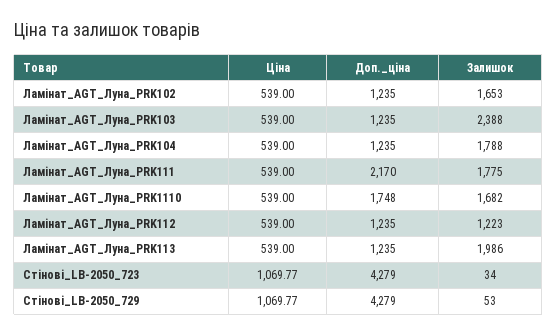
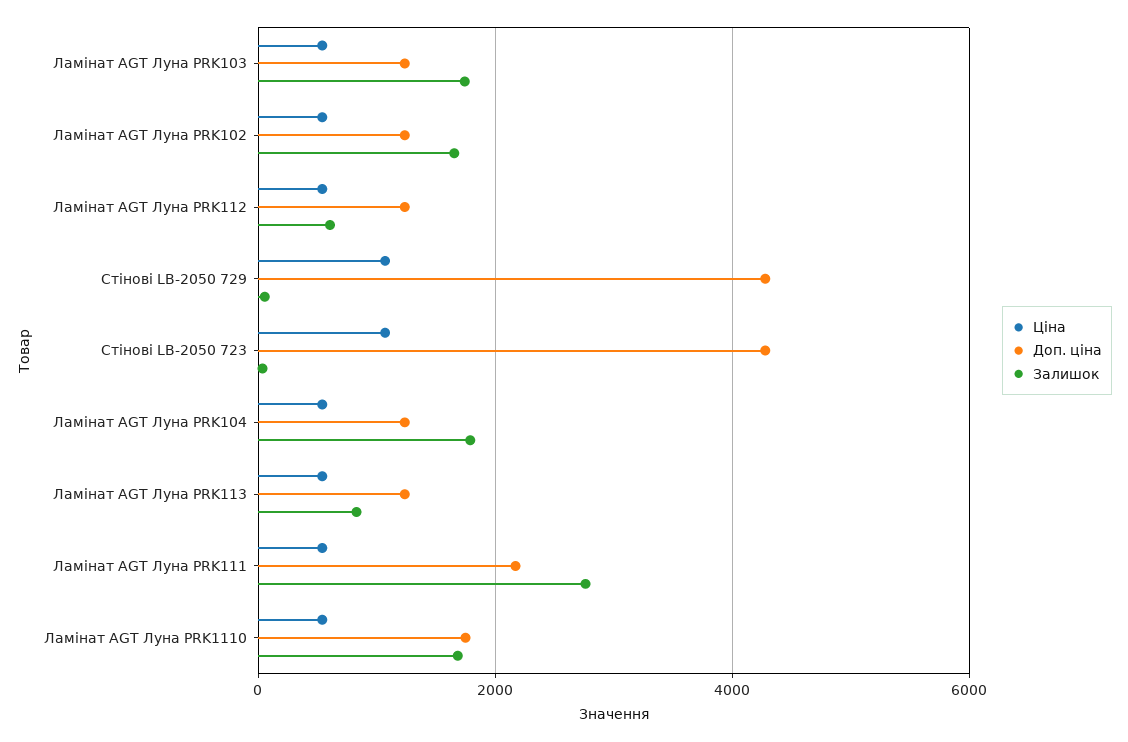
  {
    "Ціна": {
      "Ламінат_AGT_Луна_PRK102": 539,
      "Ламінат_AGT_Луна_PRK103": 539,
      "Ламінат_AGT_Луна_PRK104": 539,
      "Ламінат_AGT_Луна_PRK111": 539,
      "Ламінат_AGT_Луна_PRK1110": 539,
      "Ламінат_AGT_Луна_PRK112": 539,
      "Ламінат_AGT_Луна_PRK113": 539,
      "Стінові_LB-2050_723": 1069.77,
      "Стінові_LB-2050_729": 1069.77
    },
    "Доп._ціна": {
      "Ламінат_AGT_Луна_PRK102": 1235,
      "Ламінат_AGT_Луна_PRK103": 1235,
      "Ламінат_AGT_Луна_PRK104": 1235,
      "Ламінат_AGT_Луна_PRK111": 2170,
      "Ламінат_AGT_Луна_PRK1110": 1748,
      "Ламінат_AGT_Луна_PRK112": 1235,
      "Ламінат_AGT_Луна_PRK113": 1235,
      "Стінові_LB-2050_723": 4279,
      "Стінові_LB-2050_729": 4279
    },
    "Залишок": {
      "Ламінат_AGT_Луна_PRK102": 1653,
-     "Ламінат_AGT_Луна_PRK103": 2388,
+     "Ламінат_AGT_Луна_PRK103": 1800,
      "Ламінат_AGT_Луна_PRK104": 1788,
-     "Ламінат_AGT_Луна_PRK111": 1775,
+     "Ламінат_AGT_Луна_PRK111": 2800,
      "Ламінат_AGT_Луна_PRK1110": 1682,
-     "Ламінат_AGT_Луна_PRK112": 1223,
+     "Ламінат_AGT_Луна_PRK112": 600,
-     "Ламінат_AGT_Луна_PRK113": 1986,
+     "Ламінат_AGT_Луна_PRK113": 800,
      "Стінові_LB-2050_723": 34,
      "Стінові_LB-2050_729": 53
    }
  }

